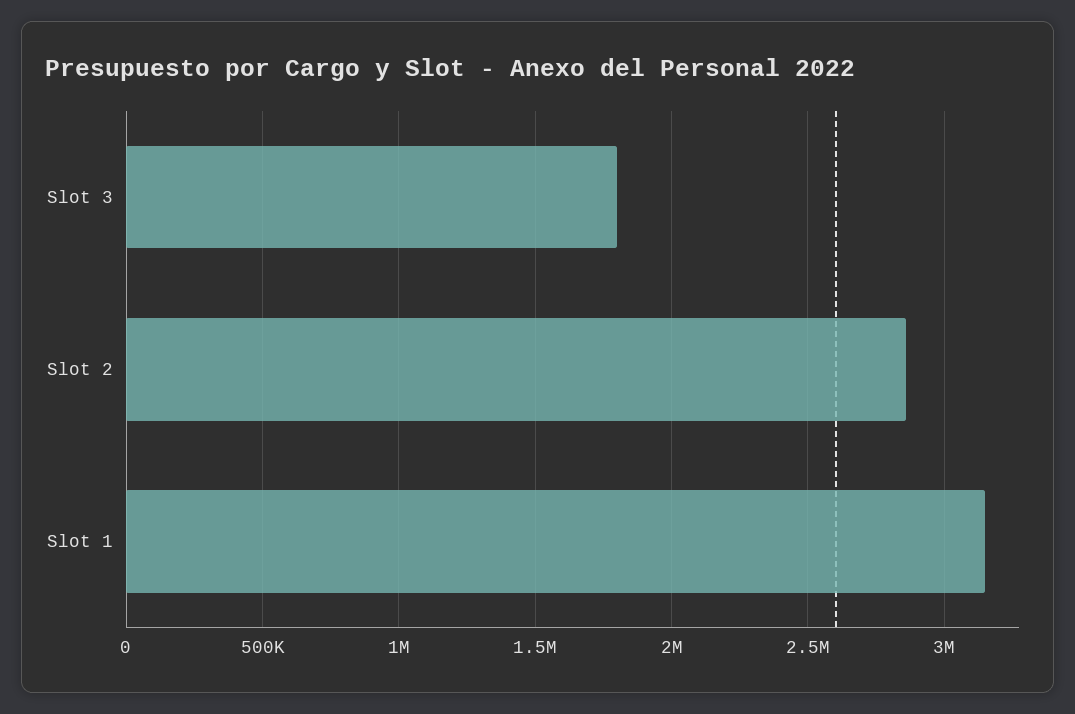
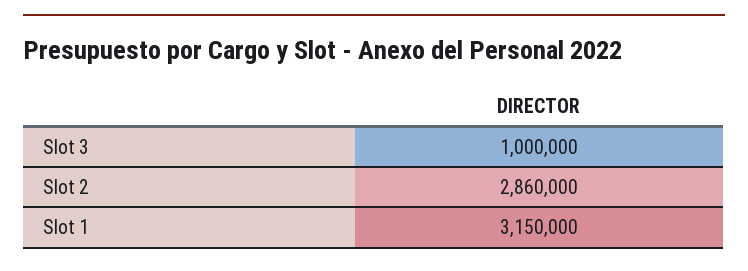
  {
-   "Slot 3": 1800000,
+   "Slot 3": 1000000,
    "Slot 2": 2860000,
    "Slot 1": 3150000
  }

